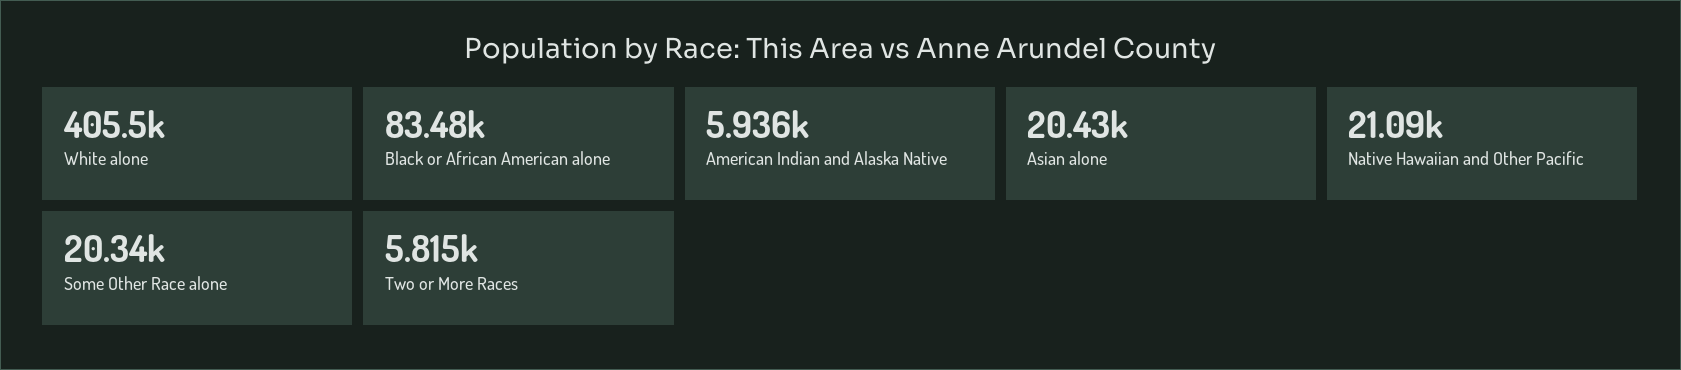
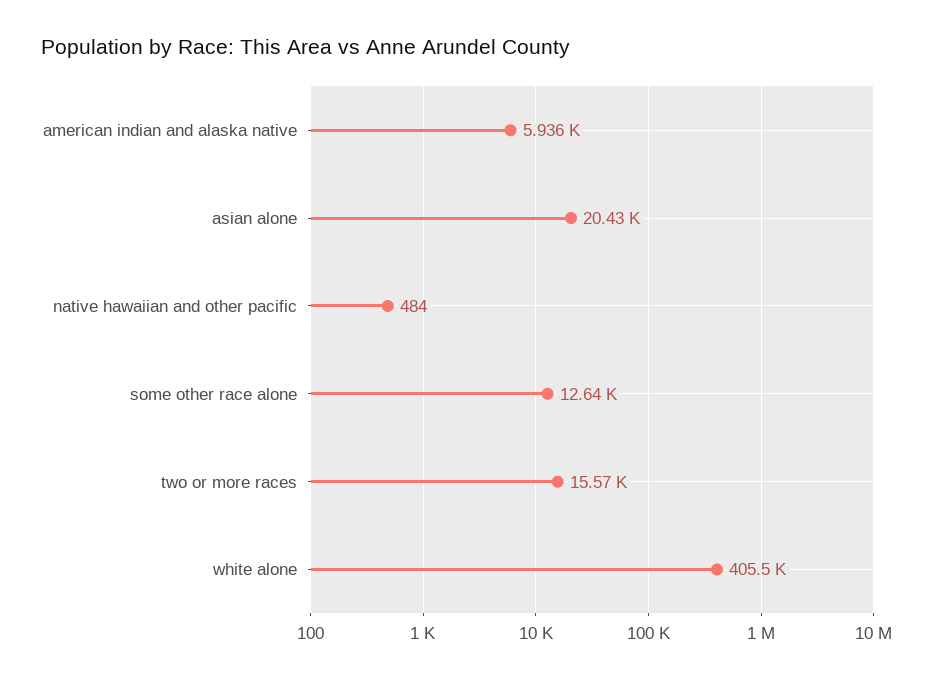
  {
    "White alone": 405500,
-   "Black or African American alone": 83480,
    "American Indian and Alaska Native": 5936,
    "Asian alone": 20430,
-   "Native Hawaiian and Other Pacific": 21090,
+   "Native Hawaiian and Other Pacific": 484,
-   "Some Other Race alone": 20340,
+   "Some Other Race alone": 12640,
-   "Two or More Races": 5815
+   "Two or More Races": 15570
  }

